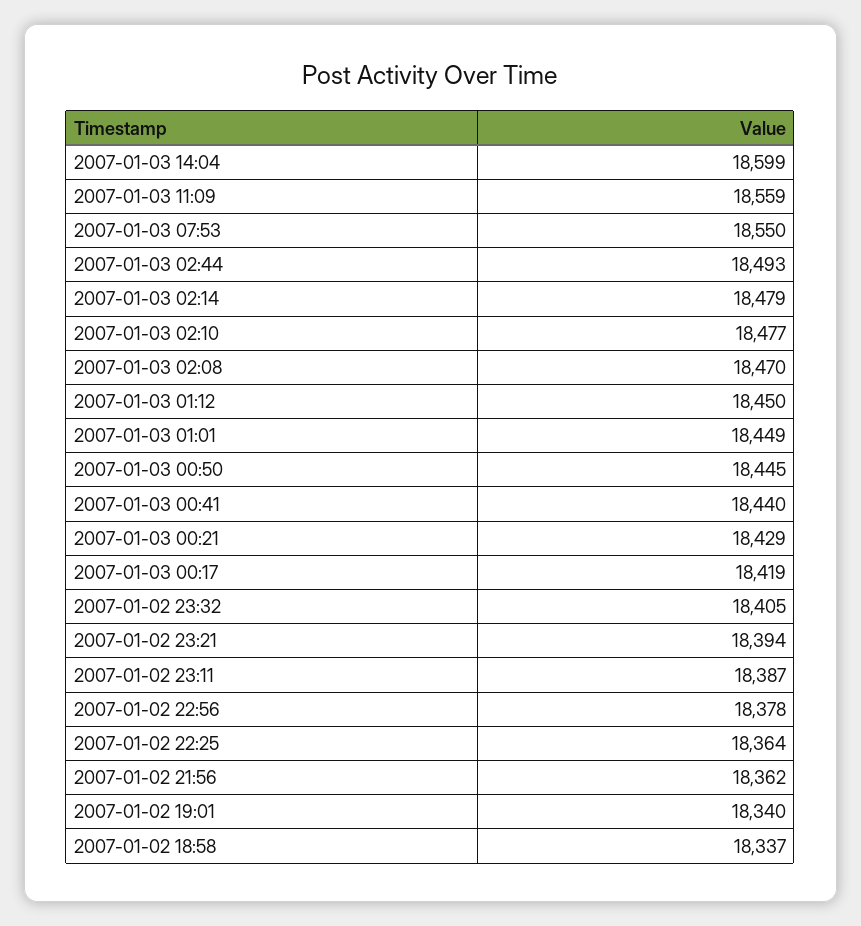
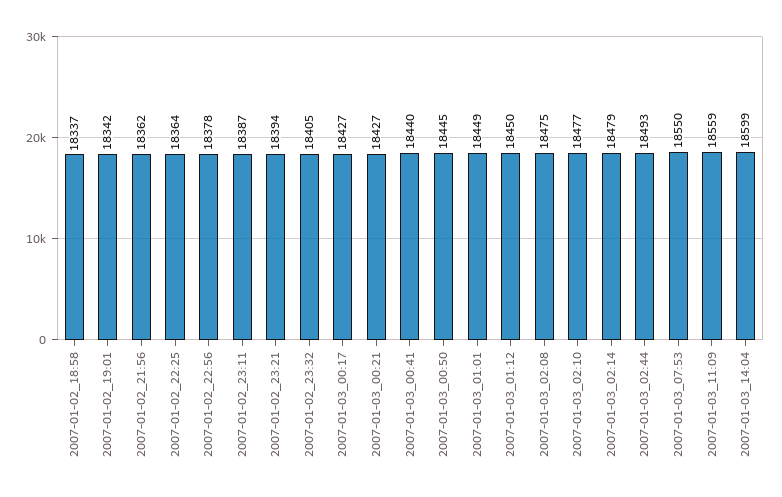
  {
    "2007-01-03 14:04": 18599,
    "2007-01-03 11:09": 18559,
    "2007-01-03 07:53": 18550,
    "2007-01-03 02:44": 18493,
    "2007-01-03 02:14": 18479,
    "2007-01-03 02:10": 18477,
-   "2007-01-03 02:08": 18470,
+   "2007-01-03 02:08": 18475,
    "2007-01-03 01:12": 18450,
    "2007-01-03 01:01": 18449,
    "2007-01-03 00:50": 18445,
    "2007-01-03 00:41": 18440,
-   "2007-01-03 00:21": 18429,
+   "2007-01-03 00:21": 18427,
-   "2007-01-03 00:17": 18419,
+   "2007-01-03 00:17": 18427,
    "2007-01-02 23:32": 18405,
    "2007-01-02 23:21": 18394,
    "2007-01-02 23:11": 18387,
    "2007-01-02 22:56": 18378,
    "2007-01-02 22:25": 18364,
    "2007-01-02 21:56": 18362,
-   "2007-01-02 19:01": 18340,
+   "2007-01-02 19:01": 18342,
    "2007-01-02 18:58": 18337
  }

